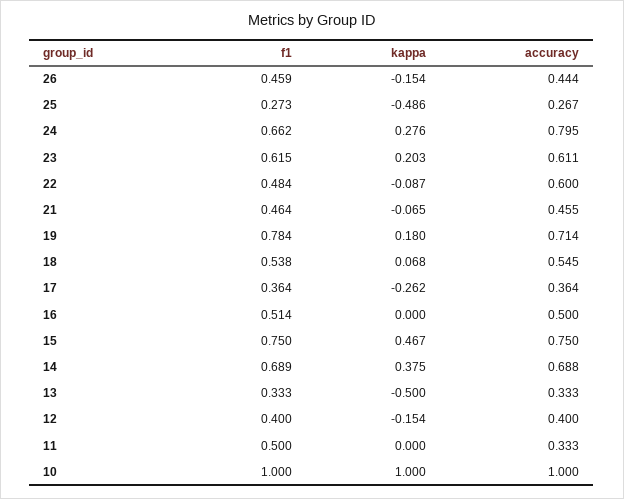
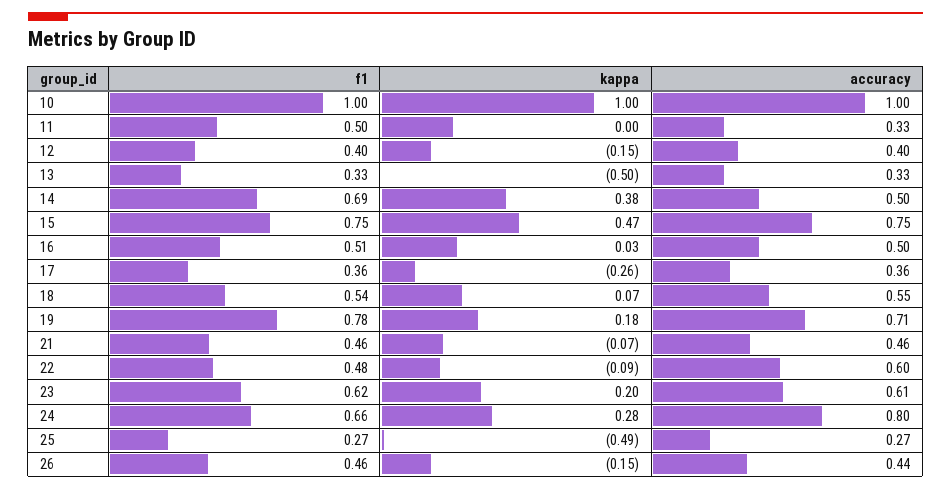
  {
    "f1": {
      "26": 0.459,
      "25": 0.273,
      "24": 0.662,
      "23": 0.615,
      "22": 0.484,
      "21": 0.464,
      "19": 0.784,
      "18": 0.538,
      "17": 0.364,
      "16": 0.514,
      "15": 0.75,
      "14": 0.689,
      "13": 0.333,
      "12": 0.4,
      "11": 0.5,
      "10": 1
    },
    "kappa": {
      "26": -0.154,
      "25": -0.486,
      "24": 0.276,
      "23": 0.203,
      "22": -0.087,
      "21": -0.065,
      "19": 0.18,
      "18": 0.068,
      "17": -0.262,
-     "16": 0,
+     "16": 0.03,
      "15": 0.467,
      "14": 0.375,
      "13": -0.5,
      "12": -0.154,
      "11": 0,
      "10": 1
    },
    "accuracy": {
      "26": 0.444,
      "25": 0.267,
      "24": 0.795,
      "23": 0.611,
      "22": 0.6,
      "21": 0.455,
      "19": 0.714,
      "18": 0.545,
      "17": 0.364,
      "16": 0.5,
      "15": 0.75,
-     "14": 0.688,
+     "14": 0.5,
      "13": 0.333,
      "12": 0.4,
      "11": 0.333,
      "10": 1
    }
  }

